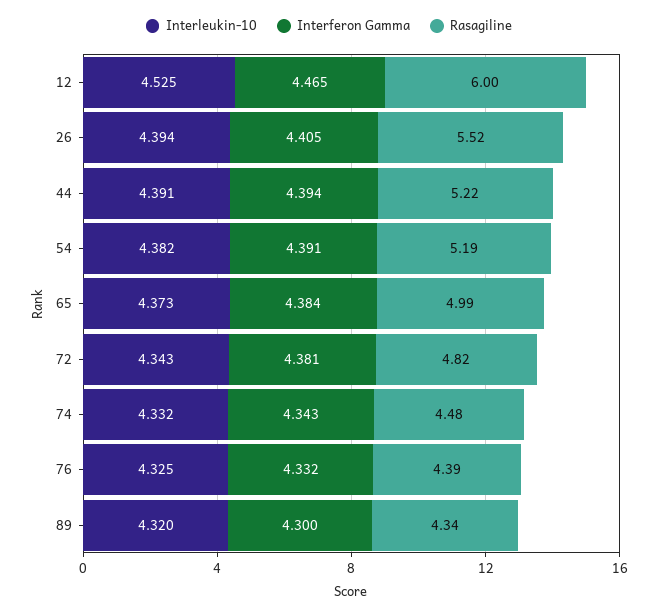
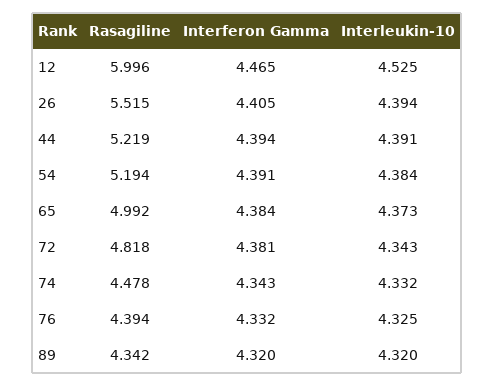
  {
    "Interleukin-10": {
      "12": 4.525,
      "26": 4.394,
      "44": 4.391,
-     "54": 4.382,
+     "54": 4.384,
      "65": 4.373,
      "72": 4.343,
      "74": 4.332,
      "76": 4.325,
      "89": 4.32
    },
    "Interferon Gamma": {
      "12": 4.465,
      "26": 4.405,
      "44": 4.394,
      "54": 4.391,
      "65": 4.384,
      "72": 4.381,
      "74": 4.343,
      "76": 4.332,
-     "89": 4.3
+     "89": 4.32
    },
    "Rasagiline": {
      "12": 5.996,
      "26": 5.515,
      "44": 5.219,
      "54": 5.194,
      "65": 4.992,
      "72": 4.818,
      "74": 4.478,
      "76": 4.394,
      "89": 4.342
    }
  }

